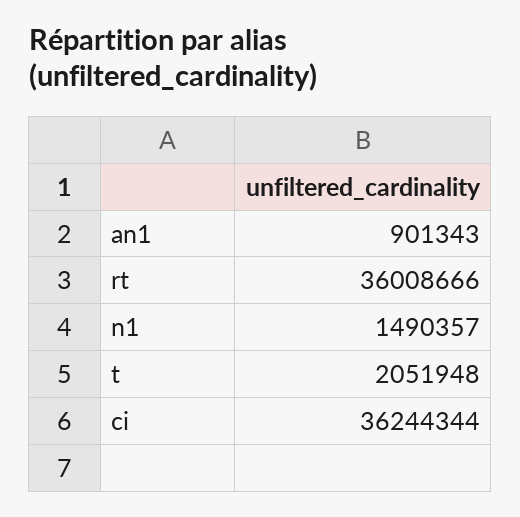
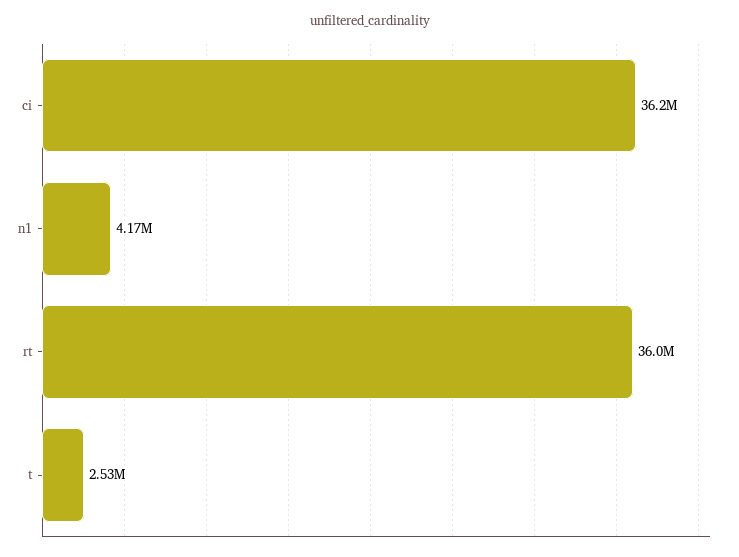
  {
-   "an1": 901343,
    "rt": 36008666,
-   "n1": 1490357,
+   "n1": 4170000,
-   "t": 2051948,
+   "t": 2530000,
    "ci": 36244344
  }

